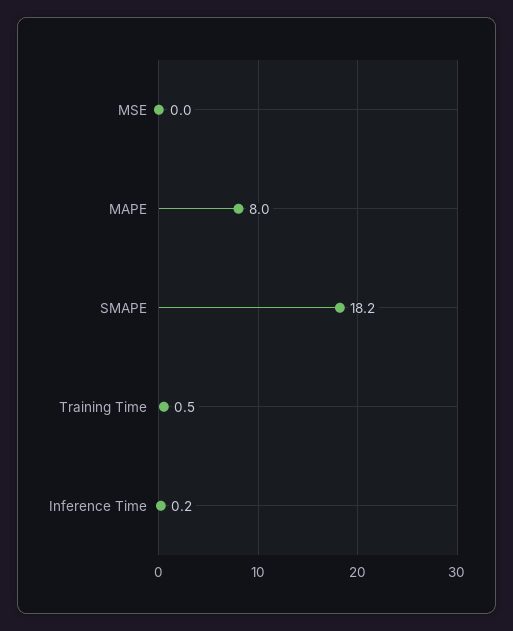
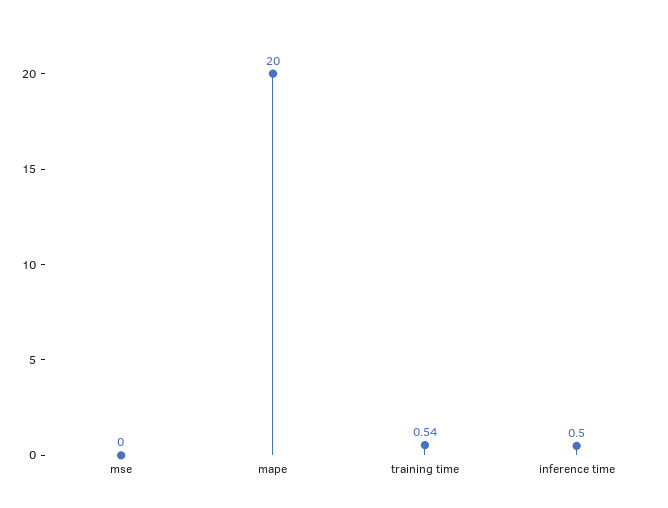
  {
    "MSE": 0,
-   "MAPE": 8,
+   "MAPE": 20,
-   "SMAPE": 18.2,
    "Training Time": 0.54,
-   "Inference Time": 0.2
+   "Inference Time": 0.5
  }

